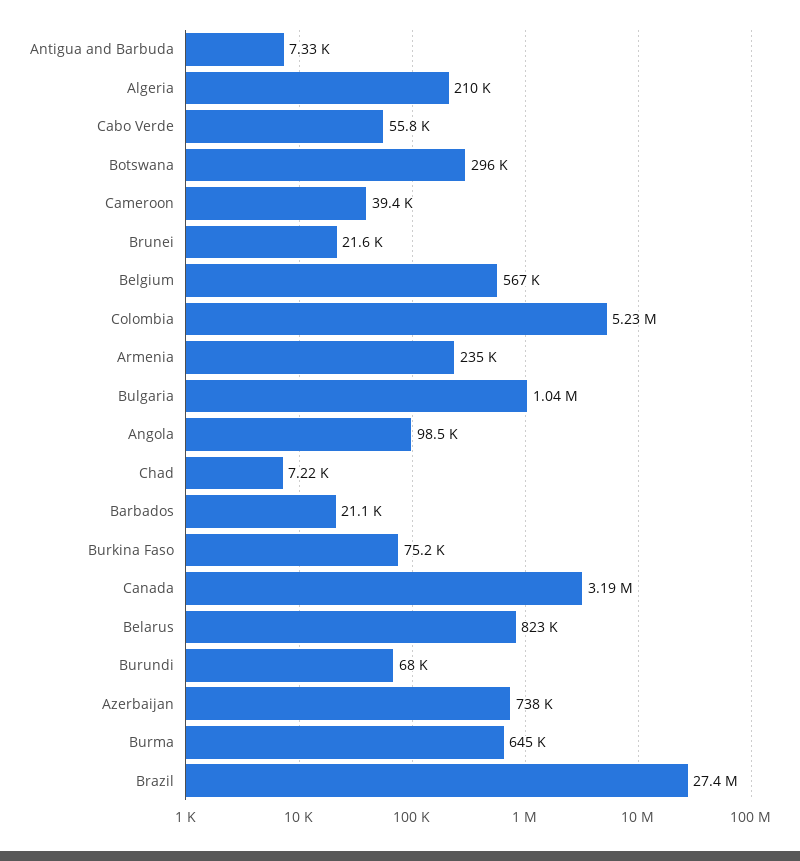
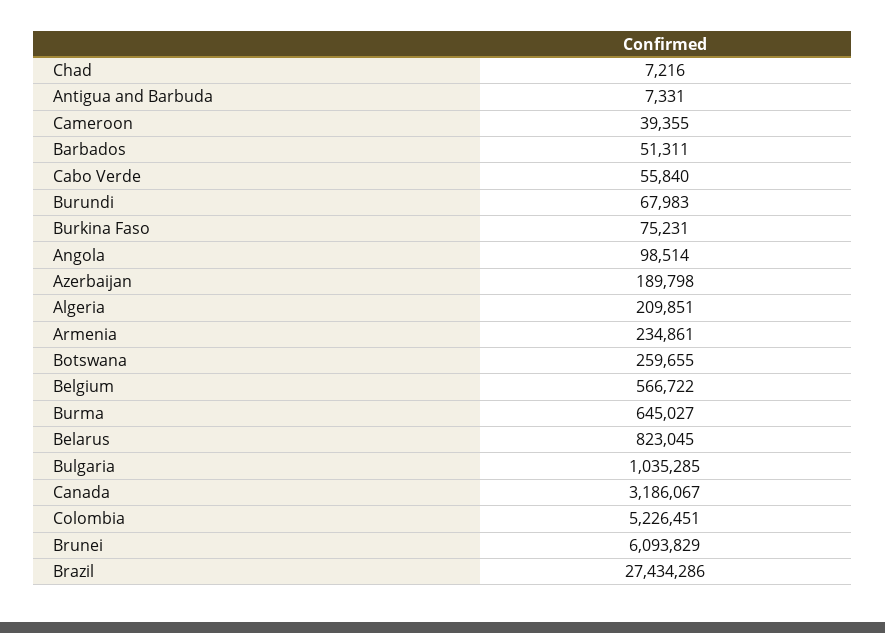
  {
    "Antigua and Barbuda": 7331,
    "Algeria": 209851,
    "Cabo Verde": 55840,
-   "Botswana": 296000,
+   "Botswana": 259655,
    "Cameroon": 39355,
-   "Brunei": 21600,
+   "Brunei": 6093829,
    "Belgium": 566722,
    "Colombia": 5226451,
    "Armenia": 234861,
    "Bulgaria": 1035285,
    "Angola": 98514,
    "Chad": 7216,
-   "Barbados": 21100,
+   "Barbados": 51311,
    "Burkina Faso": 75231,
    "Canada": 3186067,
    "Belarus": 823045,
    "Burundi": 67983,
-   "Azerbaijan": 738000,
+   "Azerbaijan": 189798,
    "Burma": 645027,
    "Brazil": 27434286
  }

